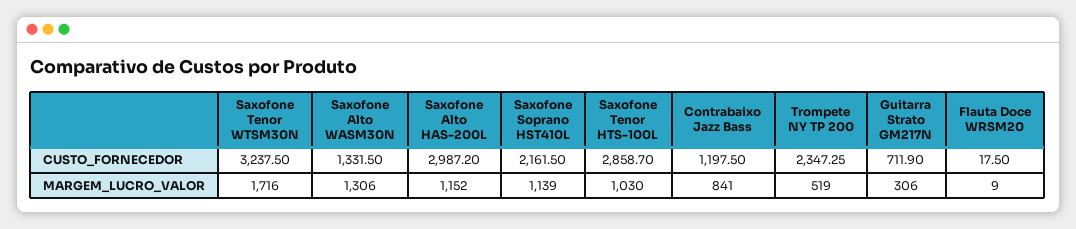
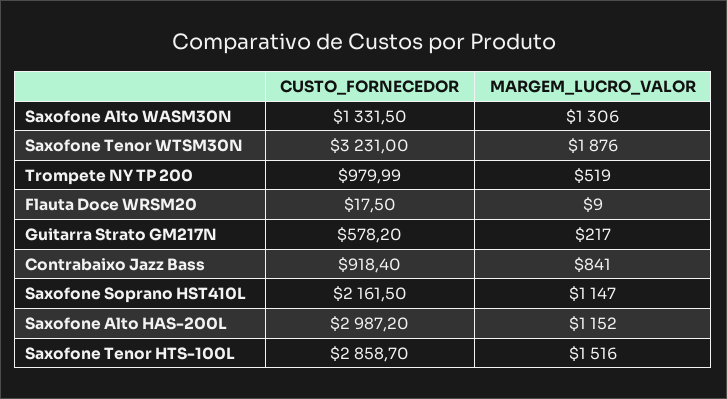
  {
    "Saxofone Tenor WTSM30N": {
-     "CUSTO_FORNECEDOR": 3237.5,
+     "CUSTO_FORNECEDOR": 3231,
-     "MARGEM_LUCRO_VALOR": 1716
+     "MARGEM_LUCRO_VALOR": 1876
    },
    "Saxofone Alto WASM30N": {
      "CUSTO_FORNECEDOR": 1331.5,
      "MARGEM_LUCRO_VALOR": 1306
    },
    "Saxofone Alto HAS-200L": {
      "CUSTO_FORNECEDOR": 2987.2,
      "MARGEM_LUCRO_VALOR": 1152
    },
    "Saxofone Soprano HST410L": {
      "CUSTO_FORNECEDOR": 2161.5,
-     "MARGEM_LUCRO_VALOR": 1139
+     "MARGEM_LUCRO_VALOR": 1147
    },
    "Saxofone Tenor HTS-100L": {
      "CUSTO_FORNECEDOR": 2858.7,
-     "MARGEM_LUCRO_VALOR": 1030
+     "MARGEM_LUCRO_VALOR": 1516
    },
    "Contrabaixo Jazz Bass": {
-     "CUSTO_FORNECEDOR": 1197.5,
+     "CUSTO_FORNECEDOR": 918.4,
      "MARGEM_LUCRO_VALOR": 841
    },
    "Trompete NY TP 200": {
-     "CUSTO_FORNECEDOR": 2347.25,
+     "CUSTO_FORNECEDOR": 979.99,
      "MARGEM_LUCRO_VALOR": 519
    },
    "Guitarra Strato GM217N": {
-     "CUSTO_FORNECEDOR": 711.9,
+     "CUSTO_FORNECEDOR": 578.2,
-     "MARGEM_LUCRO_VALOR": 306
+     "MARGEM_LUCRO_VALOR": 217
    },
    "Flauta Doce WRSM20": {
      "CUSTO_FORNECEDOR": 17.5,
      "MARGEM_LUCRO_VALOR": 9
    }
  }

